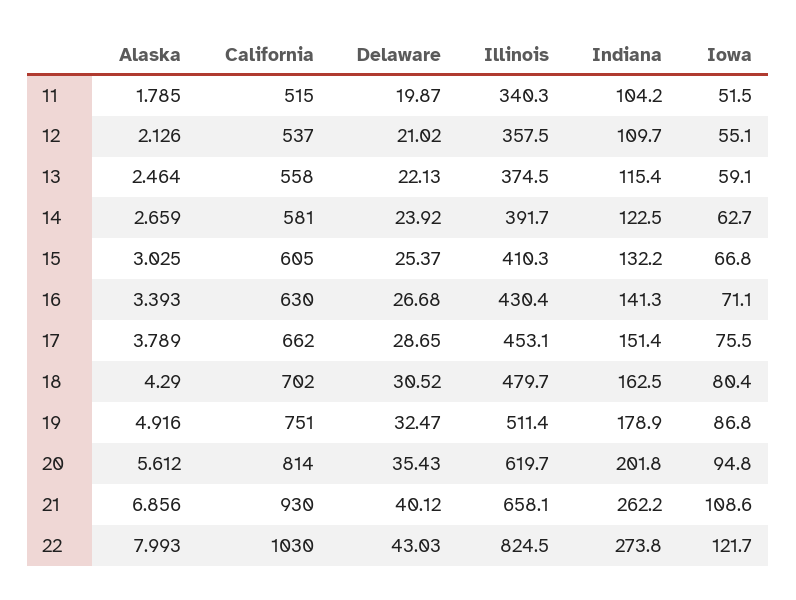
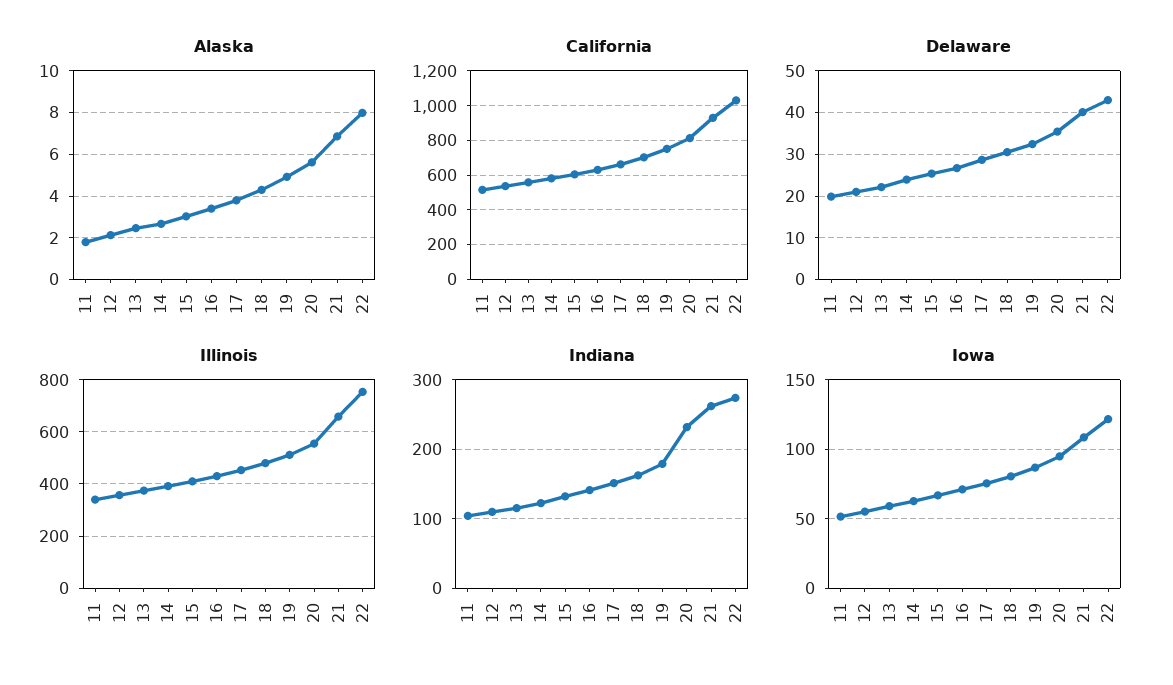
  {
    "Alaska": {
      "11": 1.785,
      "12": 2.126,
      "13": 2.464,
      "14": 2.659,
      "15": 3.025,
      "16": 3.393,
      "17": 3.789,
      "18": 4.29,
      "19": 4.916,
      "20": 5.612,
      "21": 6.856,
      "22": 7.993
    },
    "California": {
      "11": 515,
      "12": 537,
      "13": 558,
      "14": 581,
      "15": 605,
      "16": 630,
      "17": 662,
      "18": 702,
      "19": 751,
      "20": 814,
      "21": 930,
      "22": 1030
    },
    "Delaware": {
      "11": 19.87,
      "12": 21.02,
      "13": 22.13,
      "14": 23.92,
      "15": 25.37,
      "16": 26.68,
      "17": 28.65,
      "18": 30.52,
      "19": 32.47,
      "20": 35.43,
      "21": 40.12,
      "22": 43.03
    },
    "Illinois": {
      "11": 340.3,
      "12": 357.5,
      "13": 374.5,
      "14": 391.7,
      "15": 410.3,
      "16": 430.4,
      "17": 453.1,
      "18": 479.7,
      "19": 511.4,
-     "20": 619.7,
+     "20": 550,
      "21": 658.1,
-     "22": 824.5
+     "22": 750
    },
    "Indiana": {
      "11": 104.2,
      "12": 109.7,
      "13": 115.4,
      "14": 122.5,
      "15": 132.2,
      "16": 141.3,
      "17": 151.4,
      "18": 162.5,
      "19": 178.9,
-     "20": 201.8,
+     "20": 230,
      "21": 262.2,
      "22": 273.8
    },
    "Iowa": {
      "11": 51.5,
      "12": 55.1,
      "13": 59.1,
      "14": 62.7,
      "15": 66.8,
      "16": 71.1,
      "17": 75.5,
      "18": 80.4,
      "19": 86.8,
      "20": 94.8,
      "21": 108.6,
      "22": 121.7
    }
  }

